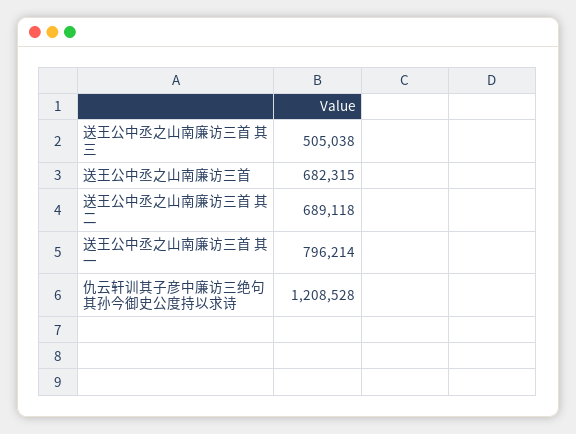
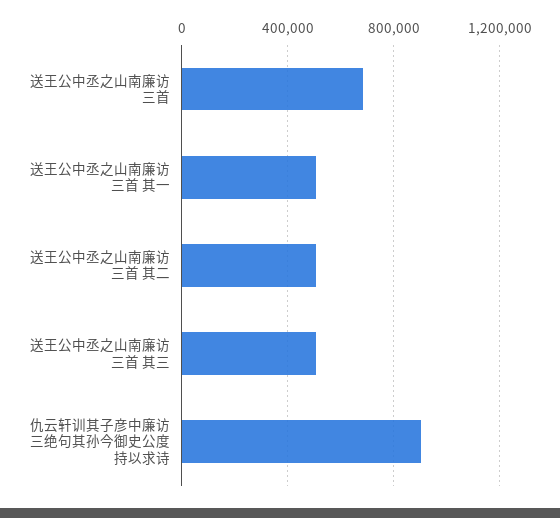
  {
    "送王公中丞之山南廉访三首 其三": 505038,
    "送王公中丞之山南廉访三首": 682315,
-   "送王公中丞之山南廉访三首 其二": 689118,
+   "送王公中丞之山南廉访三首 其二": 500000,
-   "送王公中丞之山南廉访三首 其一": 796214,
+   "送王公中丞之山南廉访三首 其一": 500000,
-   "仇云轩训其子彦中廉访三绝句其孙今御史公度持以求诗": 1208528
+   "仇云轩训其子彦中廉访三绝句其孙今御史公度持以求诗": 900000
  }

